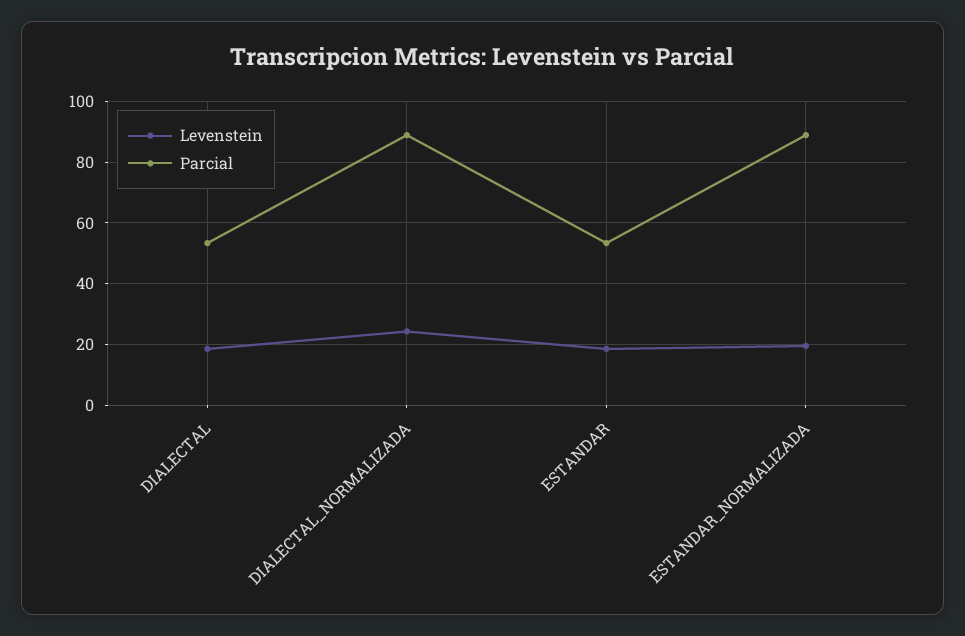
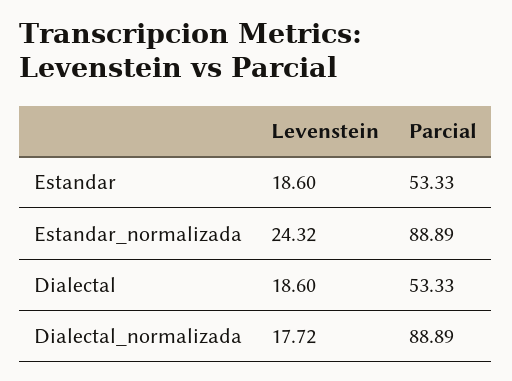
  {
    "Levenstein": {
      "DIALECTAL": 18.6,
-     "DIALECTAL_NORMALIZADA": 24,
+     "DIALECTAL_NORMALIZADA": 17.72,
      "ESTANDAR": 18.6,
-     "ESTANDAR_NORMALIZADA": 20
+     "ESTANDAR_NORMALIZADA": 24.32
    },
    "Parcial": {
      "DIALECTAL": 53.33,
      "DIALECTAL_NORMALIZADA": 88.89,
      "ESTANDAR": 53.33,
      "ESTANDAR_NORMALIZADA": 88.89
    }
  }

